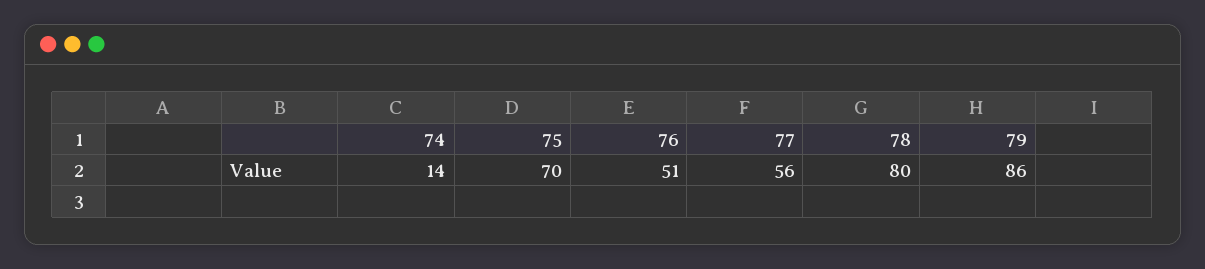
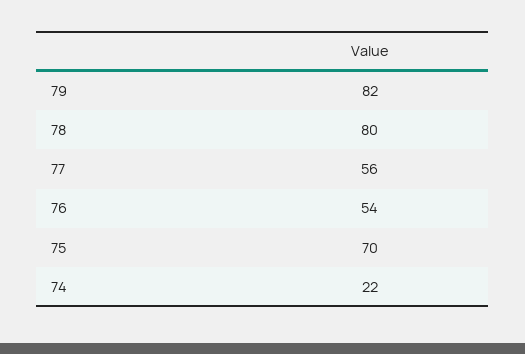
  {
-   "74": 14,
+   "74": 22,
    "75": 70,
-   "76": 51,
+   "76": 54,
    "77": 56,
    "78": 80,
-   "79": 86
+   "79": 82
  }

